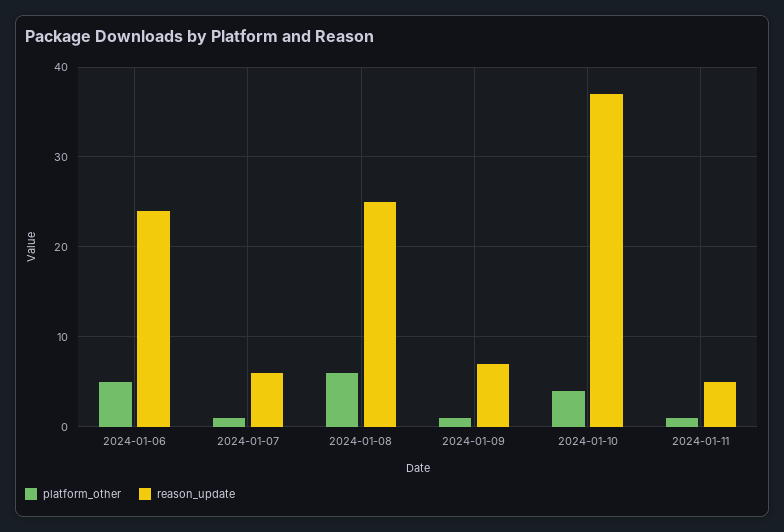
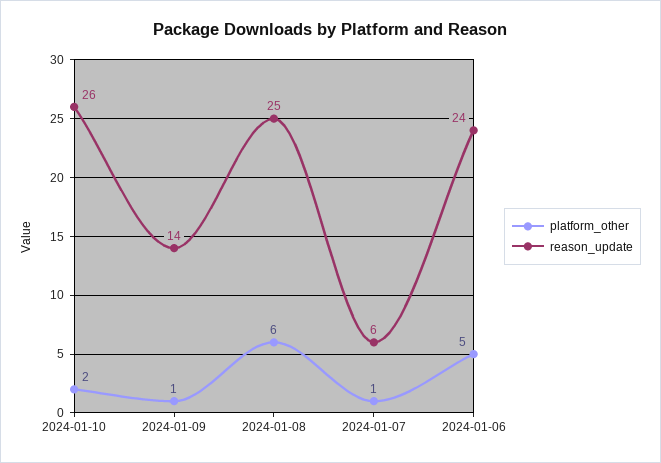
  {
    "platform_other": {
      "2024-01-06": 5,
      "2024-01-07": 1,
      "2024-01-08": 6,
      "2024-01-09": 1,
-     "2024-01-10": 4,
+     "2024-01-10": 2
-     "2024-01-11": 1
    },
    "reason_update": {
      "2024-01-06": 24,
      "2024-01-07": 6,
      "2024-01-08": 25,
-     "2024-01-09": 7,
+     "2024-01-09": 14,
-     "2024-01-10": 37,
+     "2024-01-10": 26
-     "2024-01-11": 5
    }
  }

